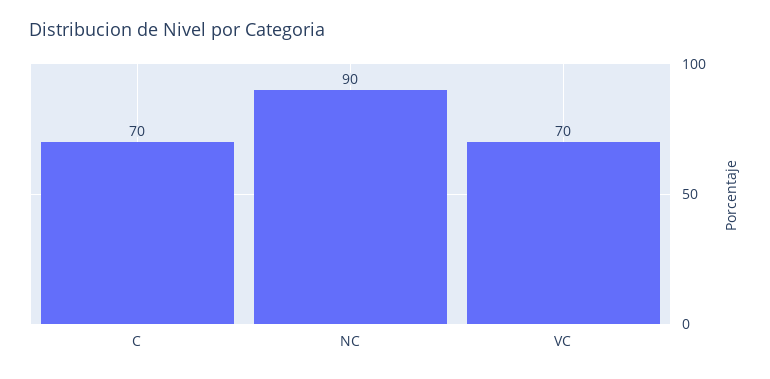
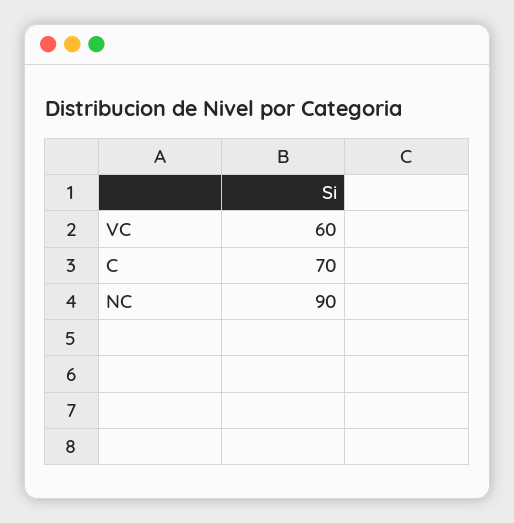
  {
    "C": 70,
    "NC": 90,
-   "VC": 70
+   "VC": 60
  }

